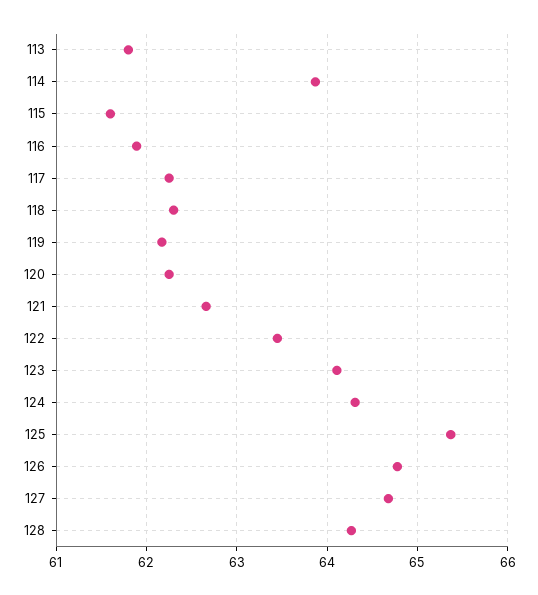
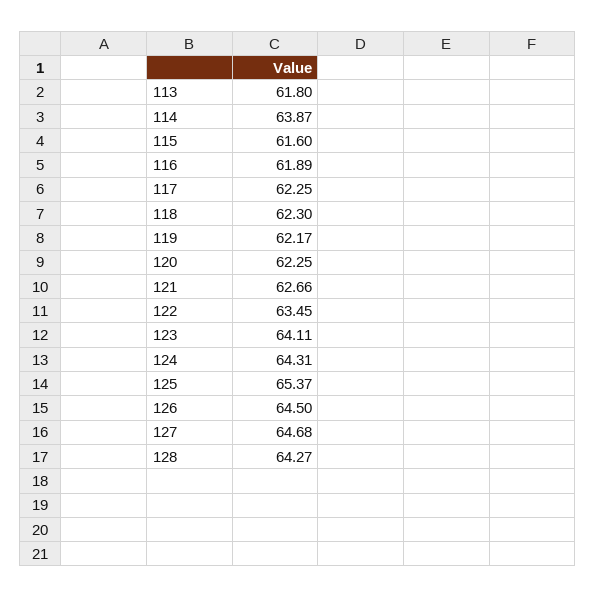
  {
    "113": 61.8,
    "114": 63.87,
    "115": 61.6,
    "116": 61.89,
    "117": 62.25,
    "118": 62.3,
    "119": 62.17,
    "120": 62.25,
    "121": 62.66,
    "122": 63.45,
    "123": 64.11,
    "124": 64.31,
    "125": 65.37,
-   "126": 64.8,
+   "126": 64.5,
    "127": 64.68,
    "128": 64.27
  }

